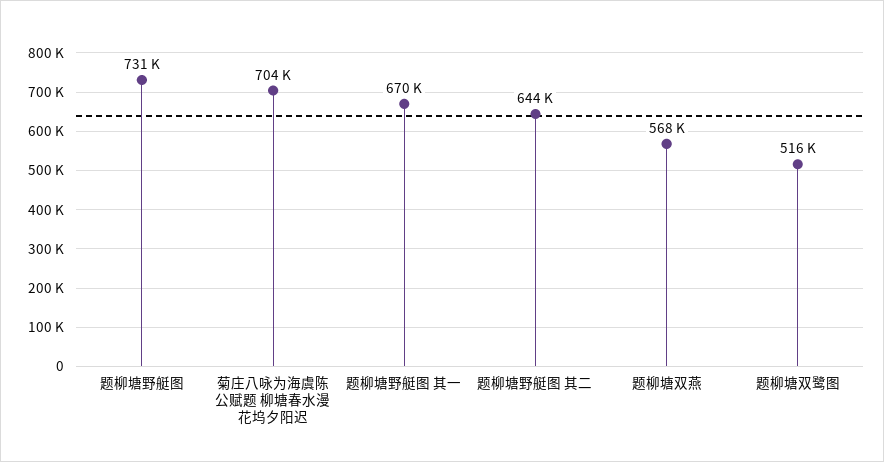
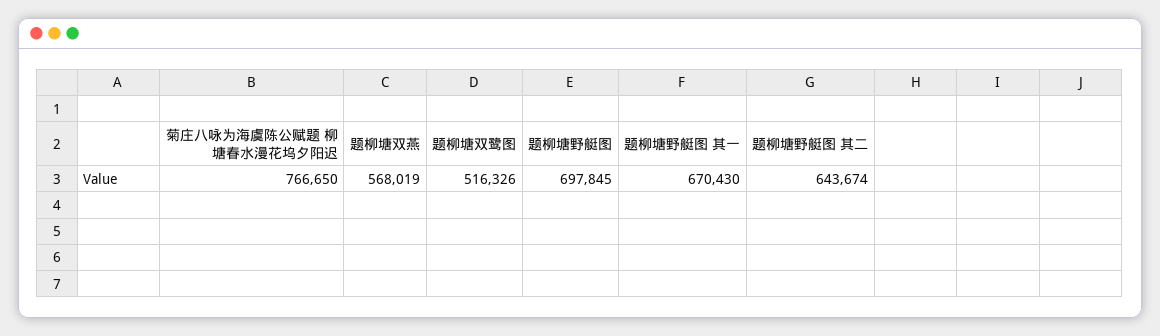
  {
-   "题柳塘野艇图": 731000,
+   "题柳塘野艇图": 697845,
-   "菊庄八咏为海虞陈公赋题 柳塘春水漫花坞夕阳迟": 704000,
+   "菊庄八咏为海虞陈公赋题 柳塘春水漫花坞夕阳迟": 766650,
    "题柳塘野艇图 其一": 670430,
    "题柳塘野艇图 其二": 643674,
    "题柳塘双燕": 568019,
    "题柳塘双鹭图": 516326
  }

